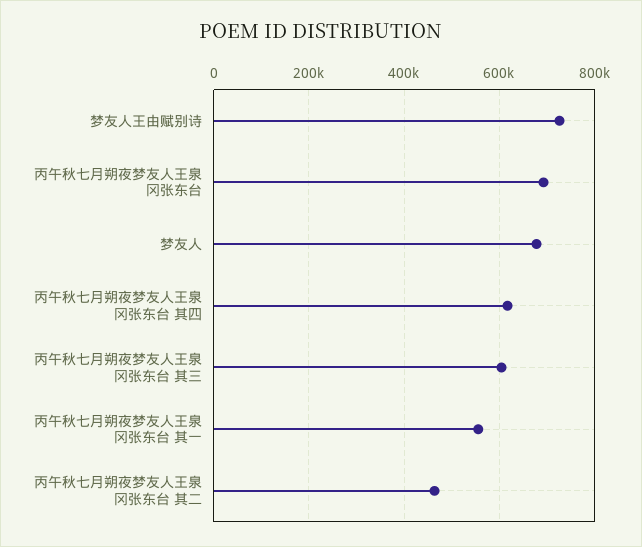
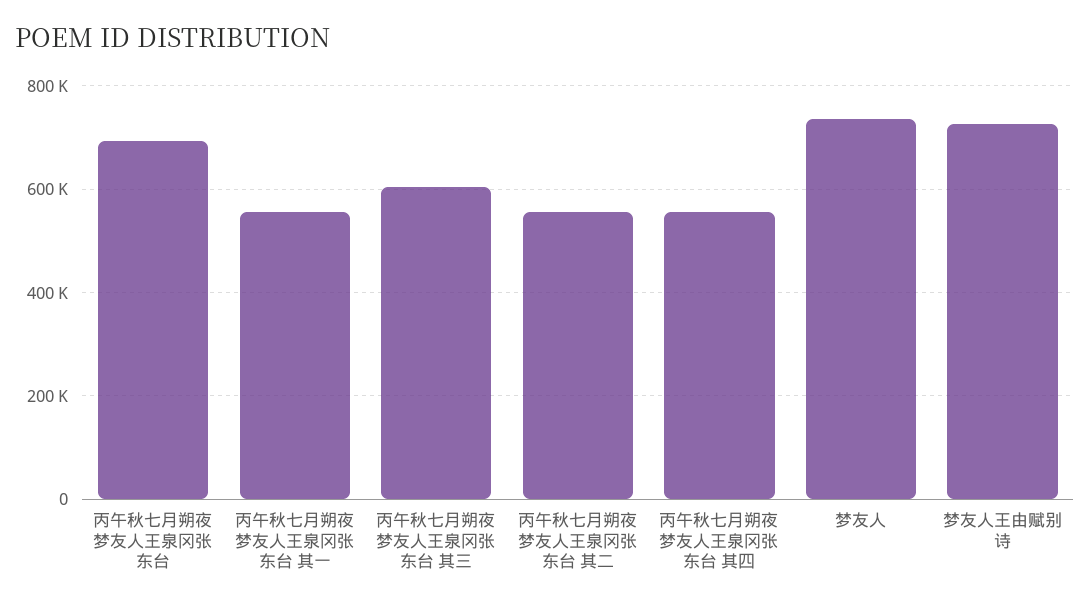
  {
    "梦友人王由赋别诗": 720000,
    "丙午秋七月朔夜梦友人王泉冈张东台": 700000,
-   "梦友人": 680000,
+   "梦友人": 740000,
-   "丙午秋七月朔夜梦友人王泉冈张东台 其四": 620000,
+   "丙午秋七月朔夜梦友人王泉冈张东台 其四": 560000,
    "丙午秋七月朔夜梦友人王泉冈张东台 其三": 600000,
    "丙午秋七月朔夜梦友人王泉冈张东台 其一": 560000,
-   "丙午秋七月朔夜梦友人王泉冈张东台 其二": 460000
+   "丙午秋七月朔夜梦友人王泉冈张东台 其二": 560000
  }

